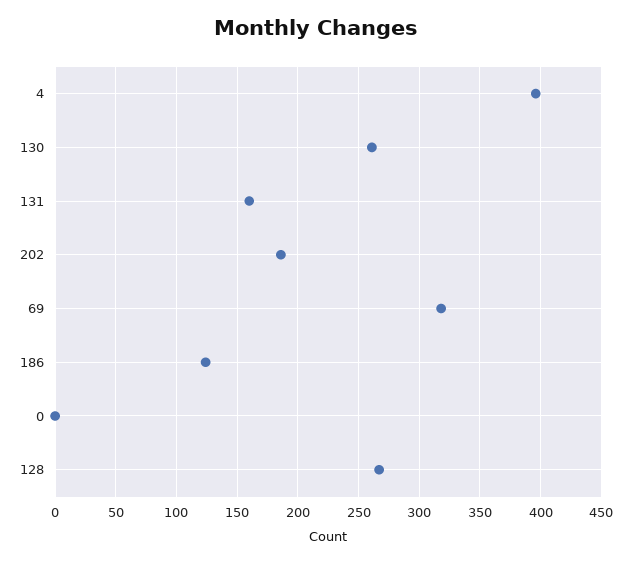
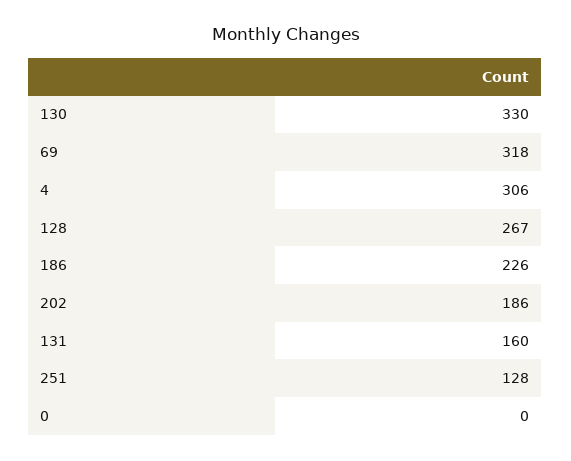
  {
-   "4": 395,
+   "4": 306,
-   "130": 260,
+   "130": 330,
    "131": 160,
    "202": 186,
    "69": 318,
-   "186": 125,
+   "186": 226,
    "0": 0,
-   "128": 267
+   "128": 267,
+   "251": 128
  }

